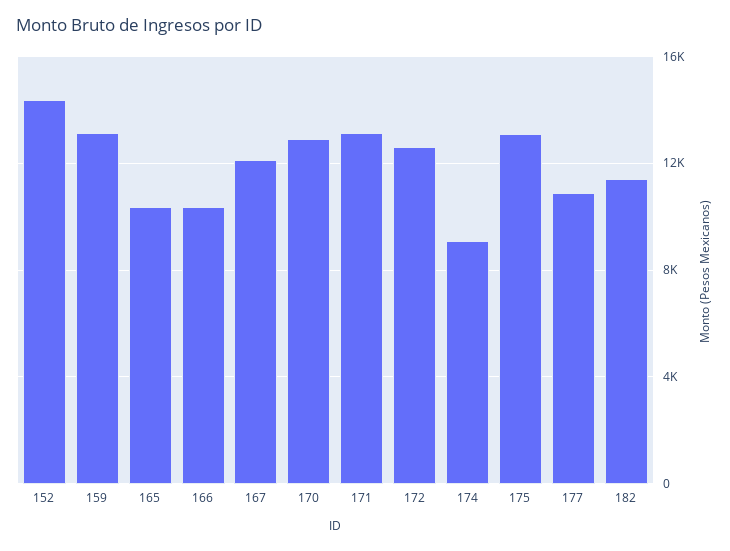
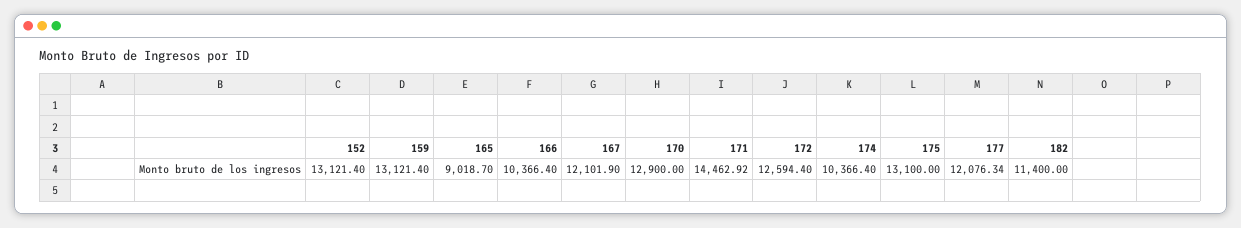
  {
-   "152": 14500,
+   "152": 13121.4,
    "159": 13121.4,
-   "165": 10500,
+   "165": 9018.7,
    "166": 10366.4,
    "167": 12101.9,
    "170": 12900,
-   "171": 13000,
+   "171": 14462.92,
    "172": 12594.4,
-   "174": 9000,
+   "174": 10366.4,
    "175": 13100,
-   "177": 11000,
+   "177": 12076.34,
    "182": 11400
  }

